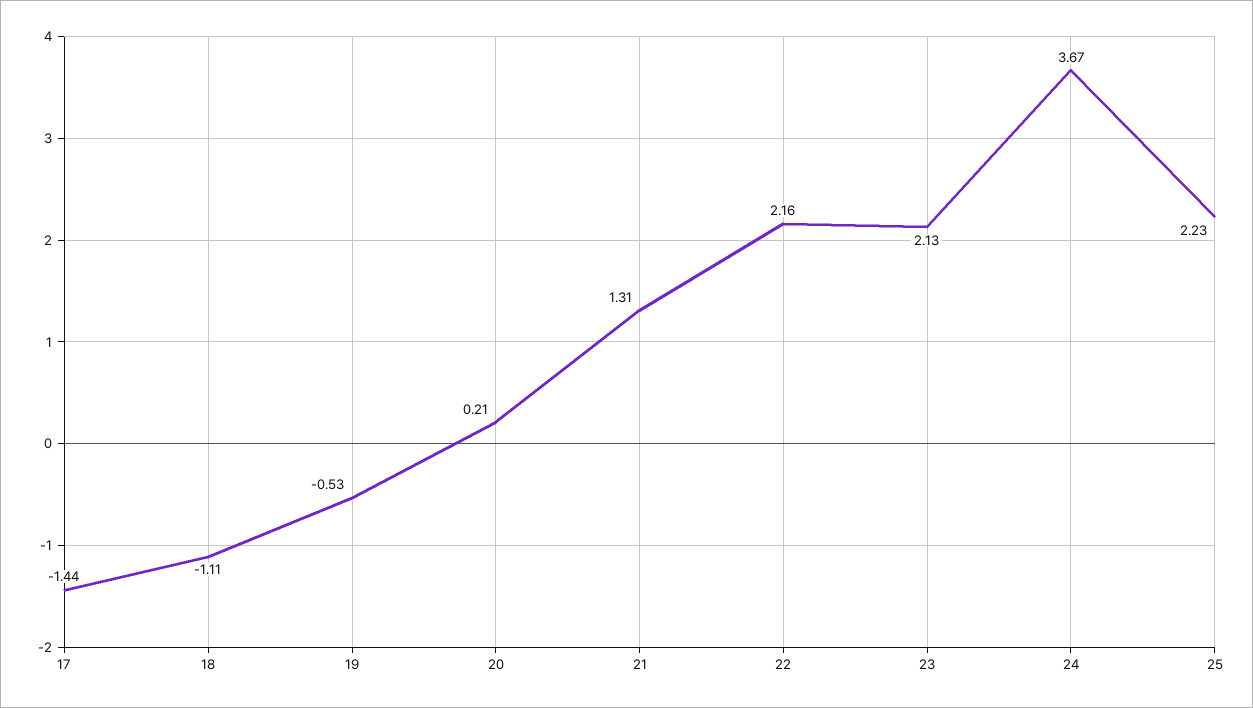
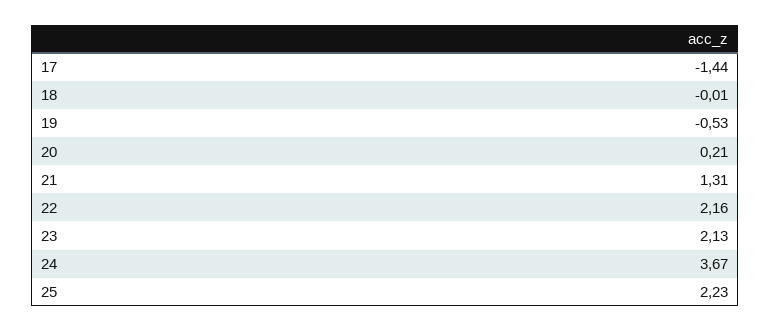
  {
    "17": -1.44,
-   "18": -1.11,
+   "18": -0.01,
    "19": -0.53,
    "20": 0.21,
    "21": 1.31,
    "22": 2.16,
    "23": 2.13,
    "24": 3.67,
    "25": 2.23
  }

